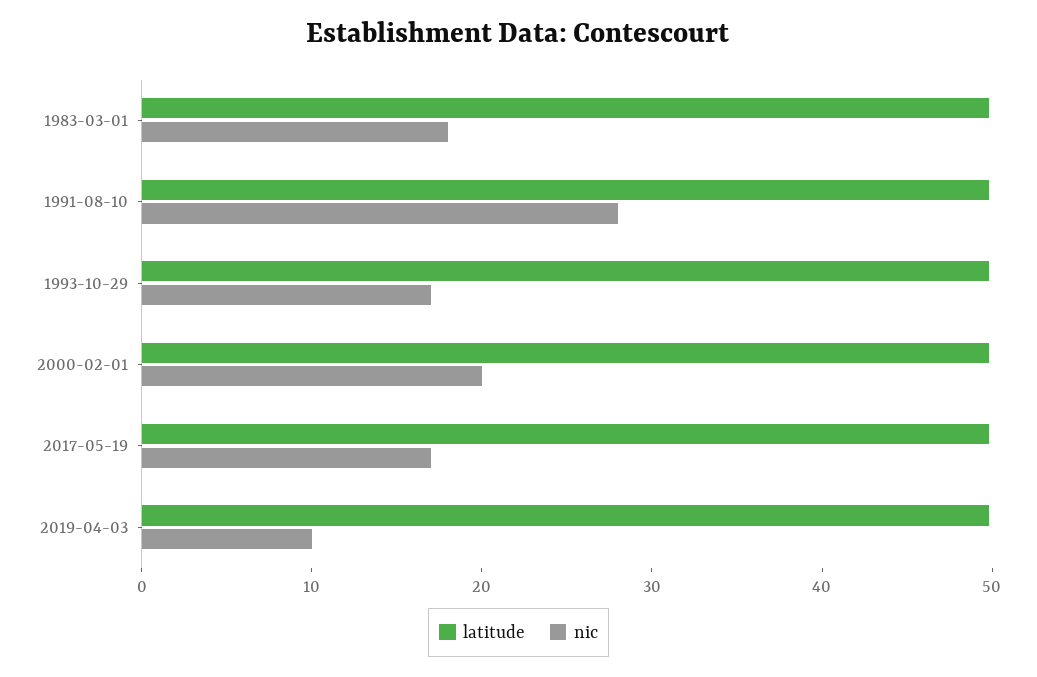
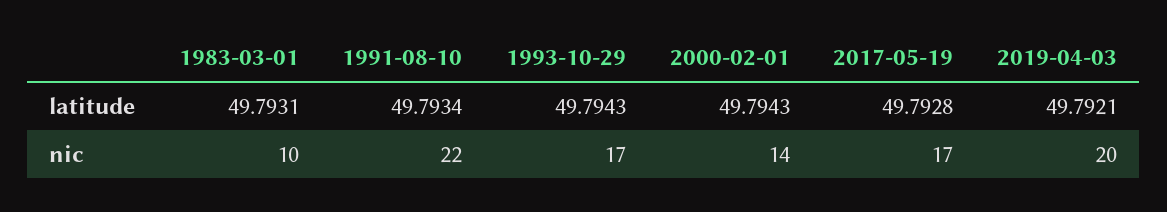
  {
    "latitude": {
      "1983-03-01": 49.7931,
      "1991-08-10": 49.7934,
      "1993-10-29": 49.7943,
      "2000-02-01": 49.7943,
      "2017-05-19": 49.7928,
      "2019-04-03": 49.7921
    },
    "nic": {
-     "1983-03-01": 18,
+     "1983-03-01": 10,
-     "1991-08-10": 28,
+     "1991-08-10": 22,
      "1993-10-29": 17,
-     "2000-02-01": 20,
+     "2000-02-01": 14,
      "2017-05-19": 17,
-     "2019-04-03": 10
+     "2019-04-03": 20
    }
  }

